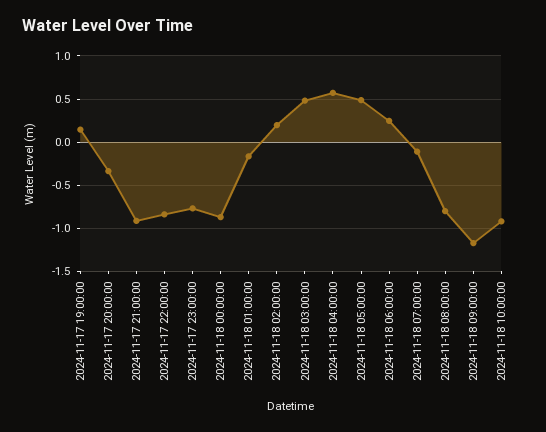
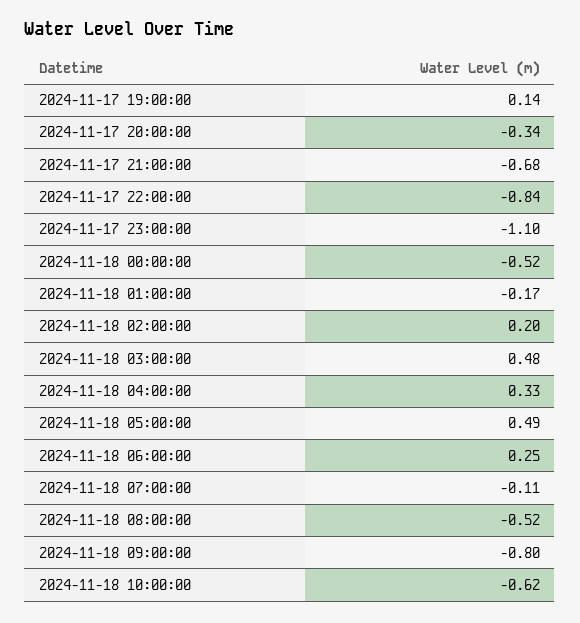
  {
    "2024-11-17 19:00:00": 0.14,
    "2024-11-17 20:00:00": -0.34,
-   "2024-11-17 21:00:00": -0.9,
+   "2024-11-17 21:00:00": -0.68,
    "2024-11-17 22:00:00": -0.84,
-   "2024-11-17 23:00:00": -0.8,
+   "2024-11-17 23:00:00": -1.1,
-   "2024-11-18 00:00:00": -0.9,
+   "2024-11-18 00:00:00": -0.52,
    "2024-11-18 01:00:00": -0.17,
    "2024-11-18 02:00:00": 0.2,
    "2024-11-18 03:00:00": 0.48,
-   "2024-11-18 04:00:00": 0.6,
+   "2024-11-18 04:00:00": 0.33,
    "2024-11-18 05:00:00": 0.49,
    "2024-11-18 06:00:00": 0.25,
    "2024-11-18 07:00:00": -0.11,
-   "2024-11-18 08:00:00": -0.8,
+   "2024-11-18 08:00:00": -0.52,
-   "2024-11-18 09:00:00": -1.2,
+   "2024-11-18 09:00:00": -0.8,
-   "2024-11-18 10:00:00": -0.9
+   "2024-11-18 10:00:00": -0.62
  }

